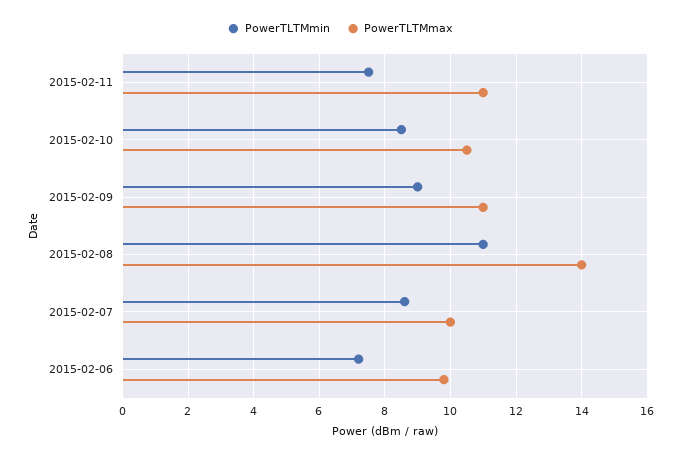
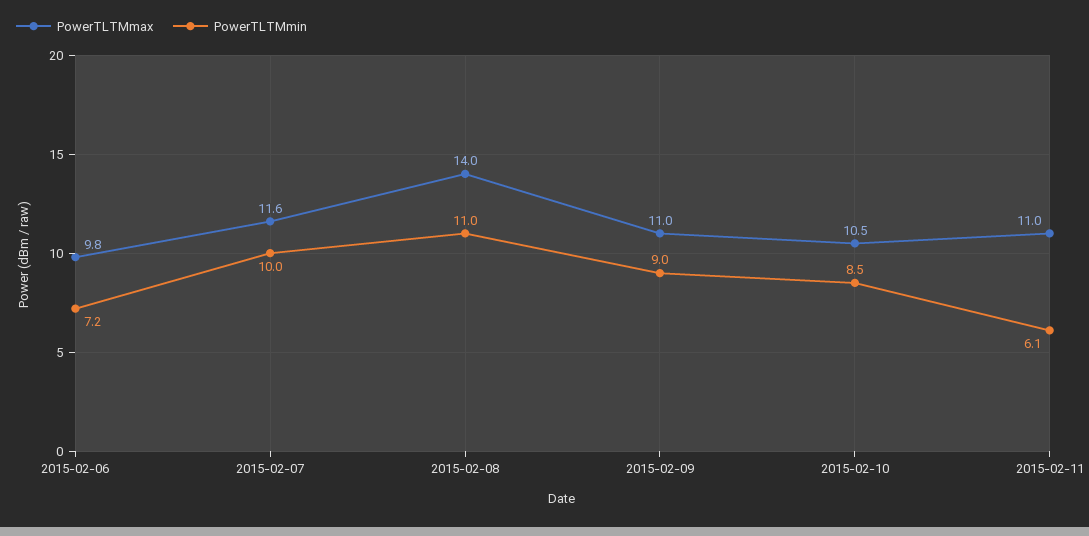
  {
    "PowerTLTMmin": {
-     "2015-02-11": 7.5,
+     "2015-02-11": 6.1,
      "2015-02-10": 8.5,
      "2015-02-09": 9,
      "2015-02-08": 11,
-     "2015-02-07": 8.5,
+     "2015-02-07": 10,
      "2015-02-06": 7.2
    },
    "PowerTLTMmax": {
      "2015-02-11": 11,
      "2015-02-10": 10.5,
      "2015-02-09": 11,
      "2015-02-08": 14,
-     "2015-02-07": 10,
+     "2015-02-07": 11.6,
      "2015-02-06": 9.8
    }
  }

